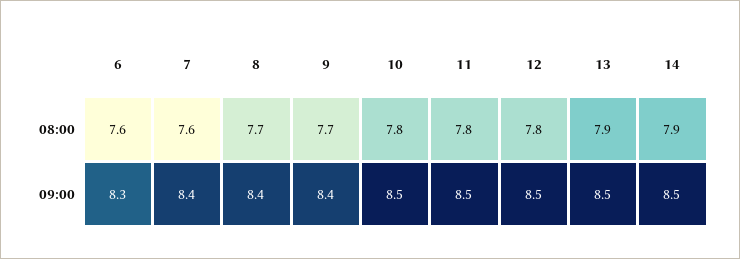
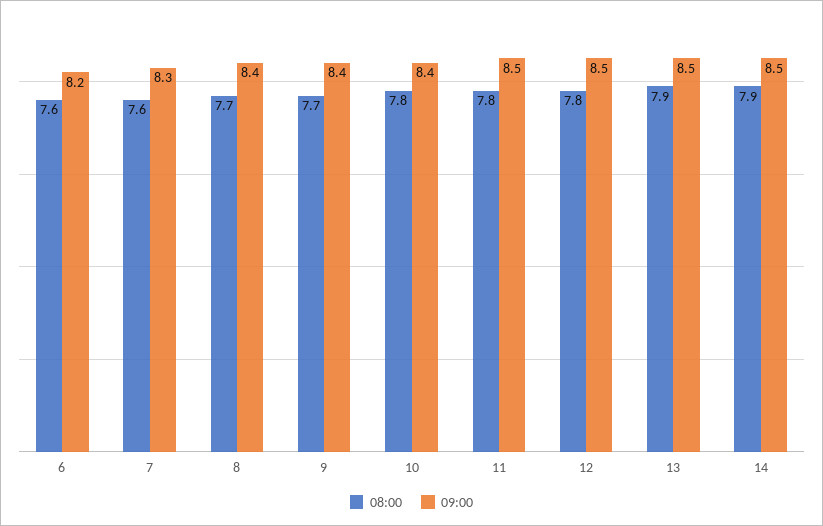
  {
    "08:00": {
      "6": 7.6,
      "7": 7.6,
      "8": 7.7,
      "9": 7.7,
      "10": 7.8,
      "11": 7.8,
      "12": 7.8,
      "13": 7.9,
      "14": 7.9
    },
    "09:00": {
-     "6": 8.3,
+     "6": 8.2,
-     "7": 8.4,
+     "7": 8.3,
      "8": 8.4,
      "9": 8.4,
-     "10": 8.5,
+     "10": 8.4,
      "11": 8.5,
      "12": 8.5,
      "13": 8.5,
      "14": 8.5
    }
  }

